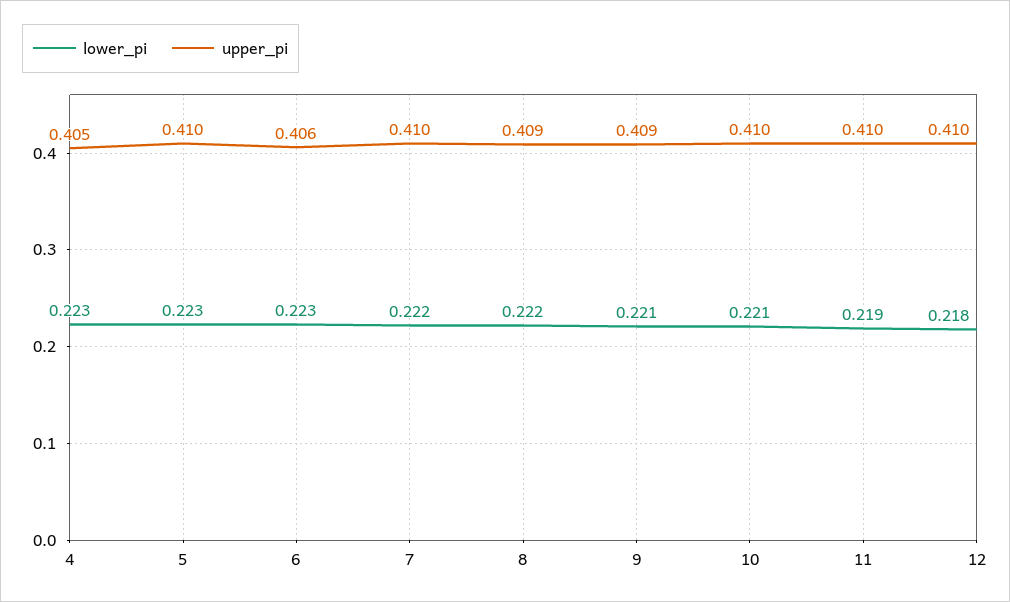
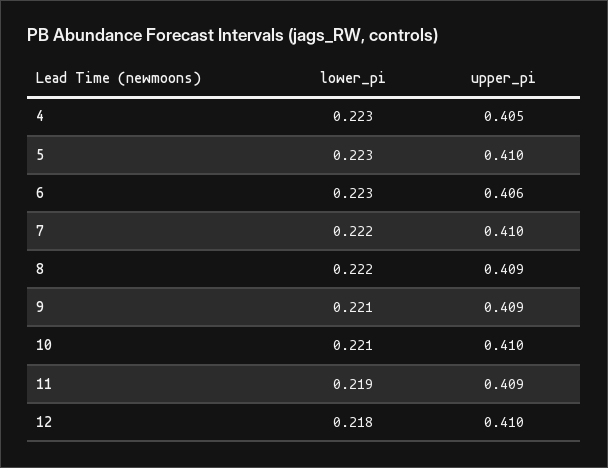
  {
    "lower_pi": {
      "4": 0.223,
      "5": 0.223,
      "6": 0.223,
      "7": 0.222,
      "8": 0.222,
      "9": 0.221,
      "10": 0.221,
      "11": 0.219,
      "12": 0.218
    },
    "upper_pi": {
      "4": 0.405,
      "5": 0.41,
      "6": 0.406,
      "7": 0.41,
      "8": 0.409,
      "9": 0.409,
      "10": 0.41,
-     "11": 0.41,
+     "11": 0.409,
      "12": 0.41
    }
  }

